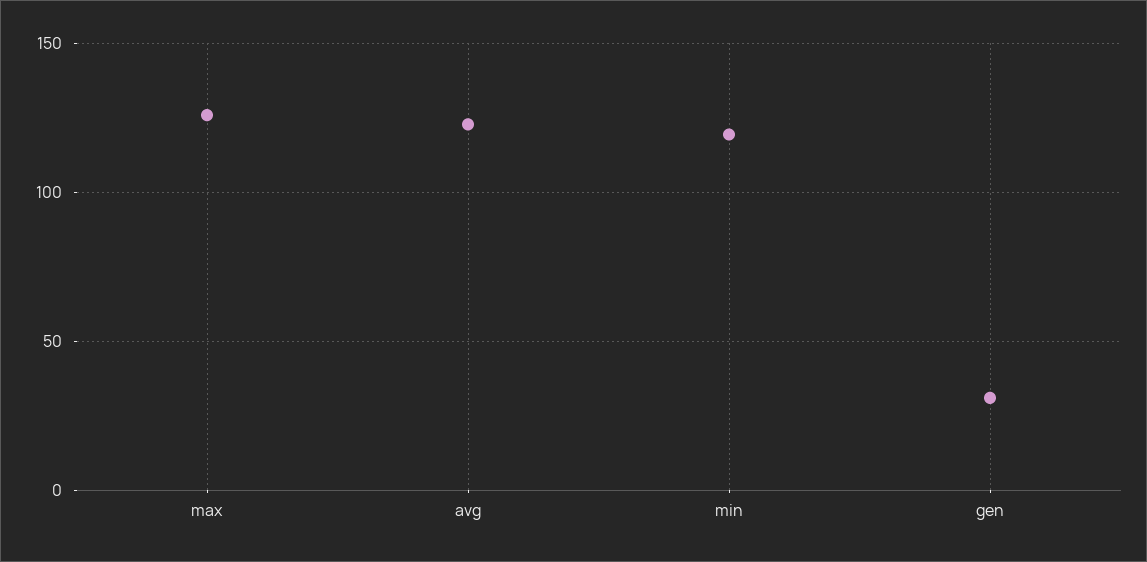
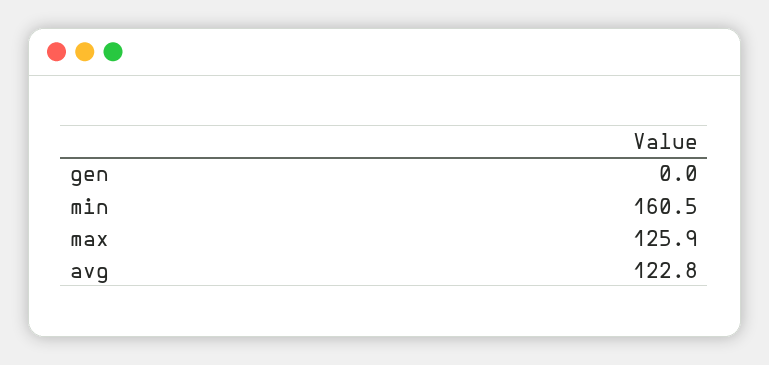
  {
    "max": 125.9,
    "avg": 122.8,
-   "min": 120,
+   "min": 160.5,
-   "gen": 30
+   "gen": 0
  }

